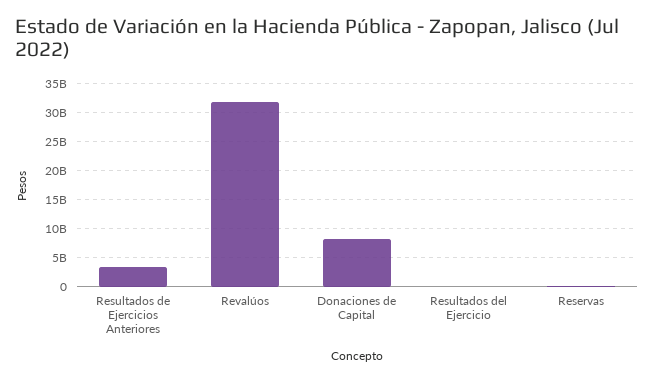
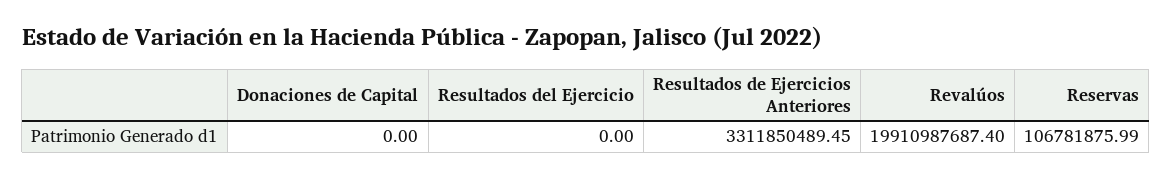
  {
    "Resultados de Ejercicios Anteriores": 3311850489.45,
-   "Revalúos": 32500000000,
+   "Revalúos": 19910987687.4,
-   "Donaciones de Capital": 7500000000,
+   "Donaciones de Capital": 0,
    "Resultados del Ejercicio": 0,
    "Reservas": 106781875.99
  }

